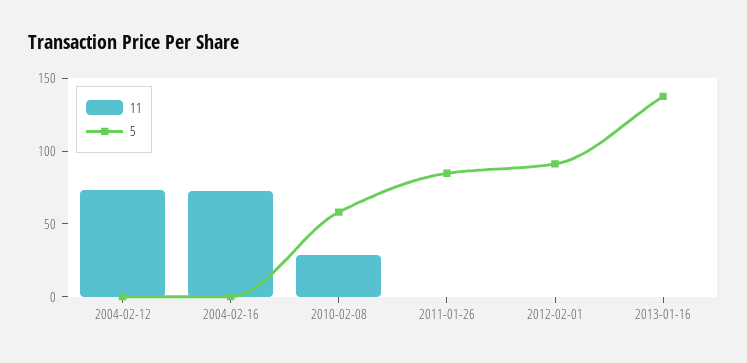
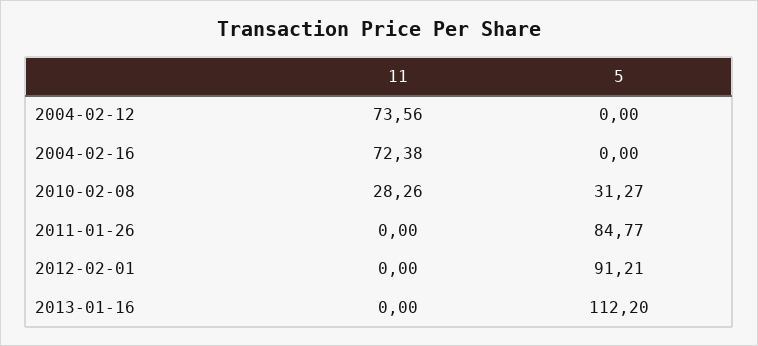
  {
    "11": {
      "2004-02-12": 73.56,
      "2004-02-16": 72.38,
      "2010-02-08": 28.26,
      "2011-01-26": 0,
      "2012-02-01": 0,
      "2013-01-16": 0
    },
    "5": {
      "2004-02-12": 0,
      "2004-02-16": 0,
-     "2010-02-08": 60,
+     "2010-02-08": 31.27,
      "2011-01-26": 84.77,
      "2012-02-01": 91.21,
-     "2013-01-16": 140
+     "2013-01-16": 112.2
    }
  }

